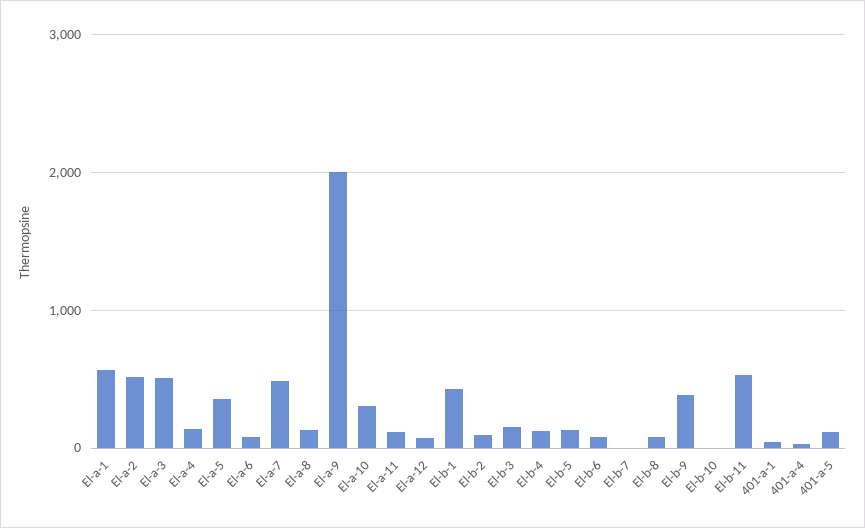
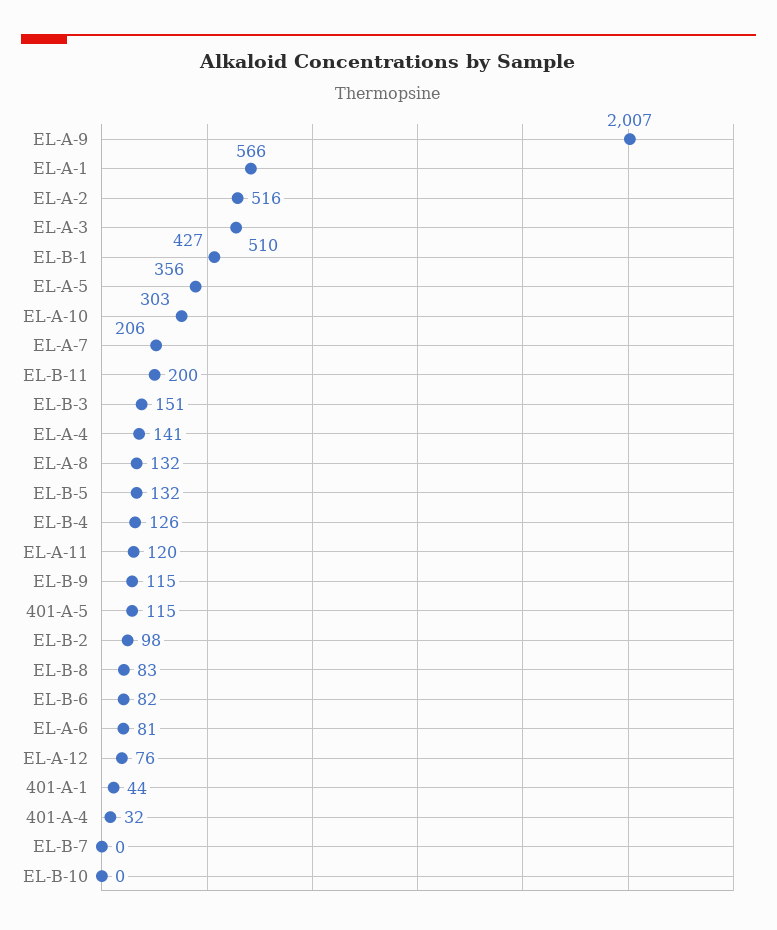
  {
    "El-a-1": 566,
    "El-a-2": 516,
    "El-a-3": 510,
    "El-a-4": 141,
    "El-a-5": 356,
    "El-a-6": 81,
-   "El-a-7": 500,
+   "El-a-7": 206,
    "El-a-8": 132,
    "El-a-9": 2007,
    "El-a-10": 303,
    "El-a-11": 120,
    "El-a-12": 76,
    "El-b-1": 427,
    "El-b-2": 98,
    "El-b-3": 151,
    "El-b-4": 126,
    "El-b-5": 132,
    "El-b-6": 82,
    "El-b-7": 0,
    "El-b-8": 83,
-   "El-b-9": 400,
+   "El-b-9": 115,
    "El-b-10": 0,
-   "El-b-11": 500,
+   "El-b-11": 200,
    "401-a-1": 44,
    "401-a-4": 32,
    "401-a-5": 115
  }

